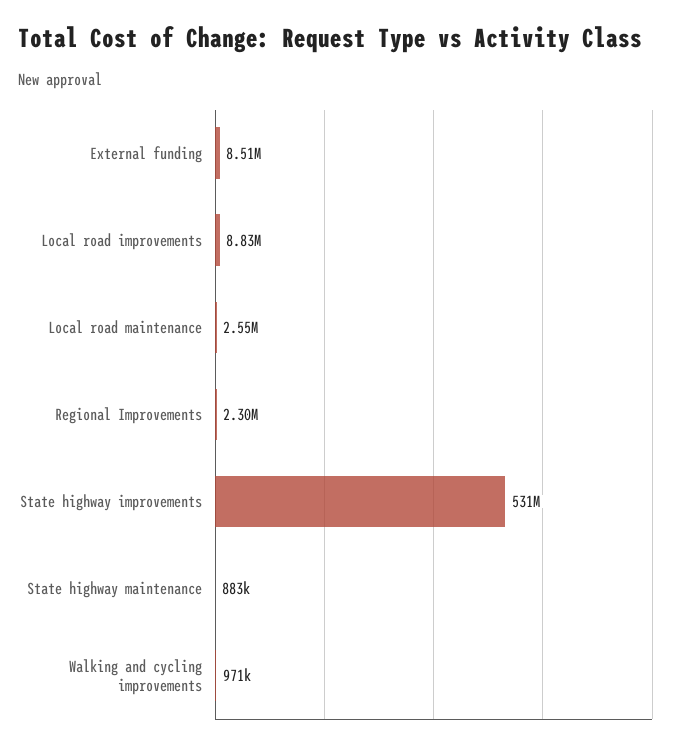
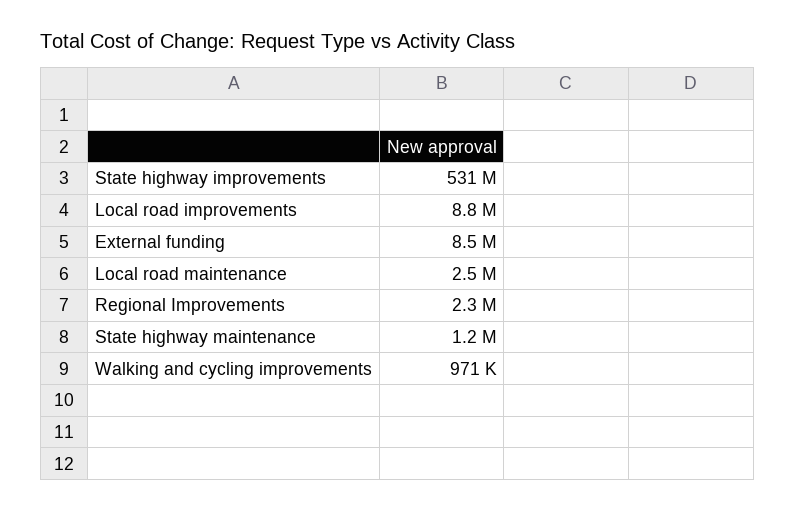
  {
    "External funding": 8510000,
    "Local road improvements": 8830000,
    "Local road maintenance": 2550000,
    "Regional Improvements": 2300000,
    "State highway improvements": 531000000,
-   "State highway maintenance": 883000,
+   "State highway maintenance": 1200000,
    "Walking and cycling improvements": 971000
  }

